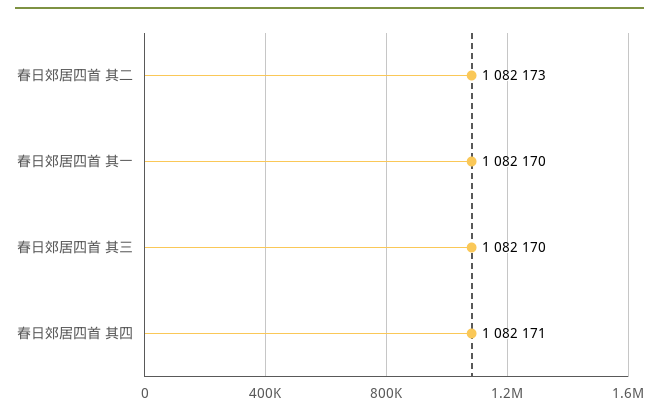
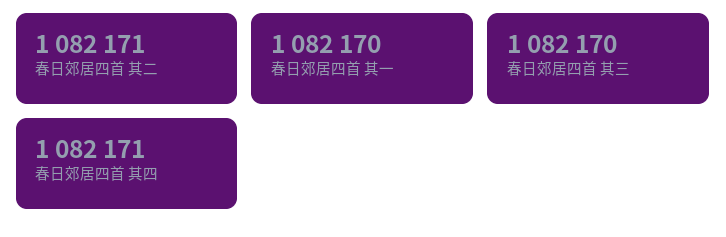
  {
-   "春日郊居四首 其二": 1082173,
+   "春日郊居四首 其二": 1082171,
    "春日郊居四首 其一": 1082170,
    "春日郊居四首 其三": 1082170,
    "春日郊居四首 其四": 1082171
  }

